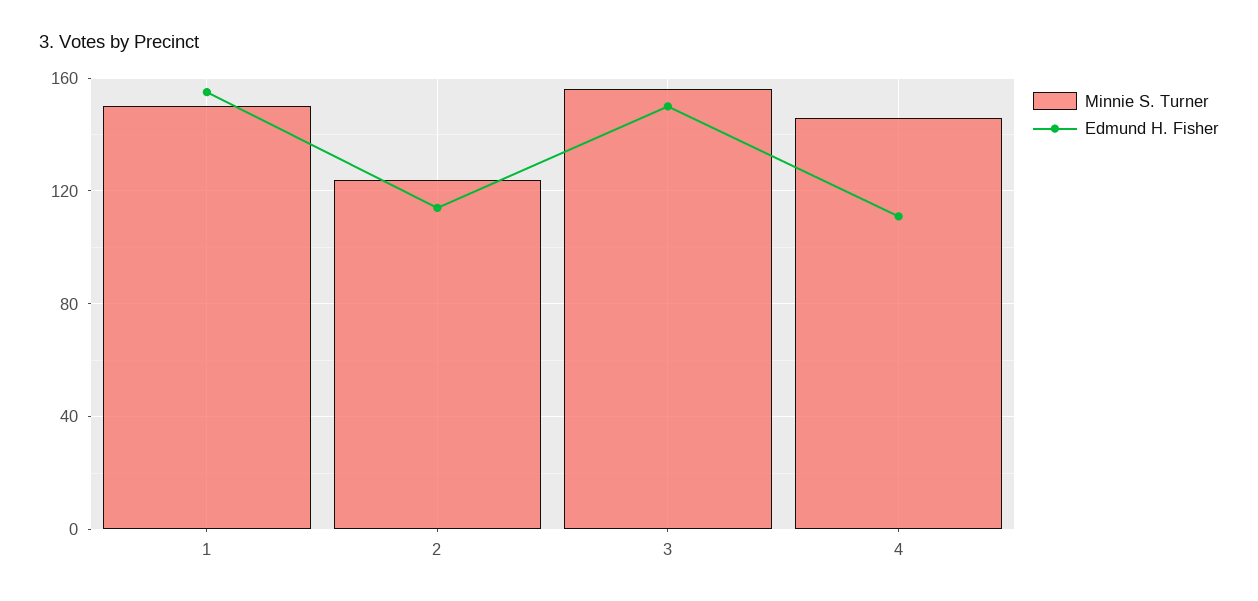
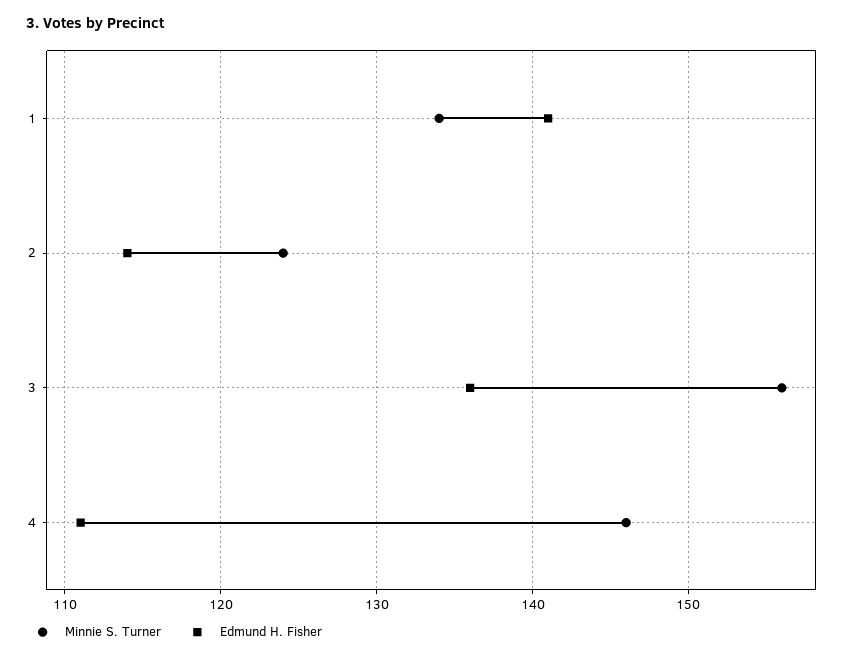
  {
    "Minnie S. Turner": {
-     "1": 150,
+     "1": 134,
      "2": 124,
      "3": 156,
      "4": 146
    },
    "Edmund H. Fisher": {
-     "1": 155,
+     "1": 141,
      "2": 114,
-     "3": 150,
+     "3": 136,
      "4": 111
    }
  }

